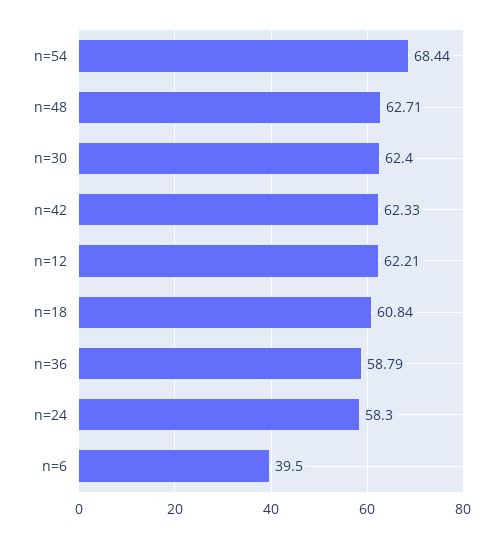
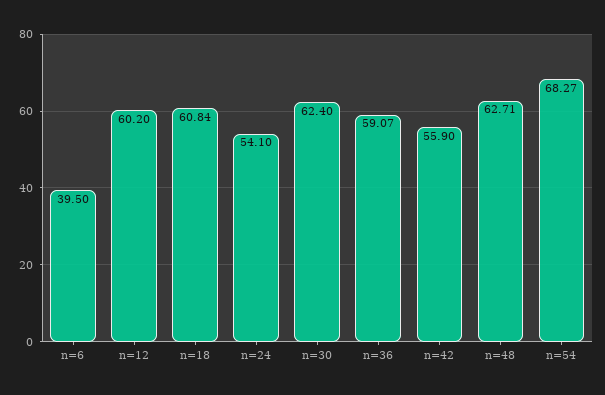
  {
-   "n=54": 68.44,
+   "n=54": 68.27,
    "n=48": 62.71,
    "n=30": 62.4,
-   "n=42": 62.33,
+   "n=42": 55.9,
-   "n=12": 62.21,
+   "n=12": 60.2,
    "n=18": 60.84,
-   "n=36": 58.79,
+   "n=36": 59.07,
-   "n=24": 58.3,
+   "n=24": 54.1,
    "n=6": 39.5
  }

